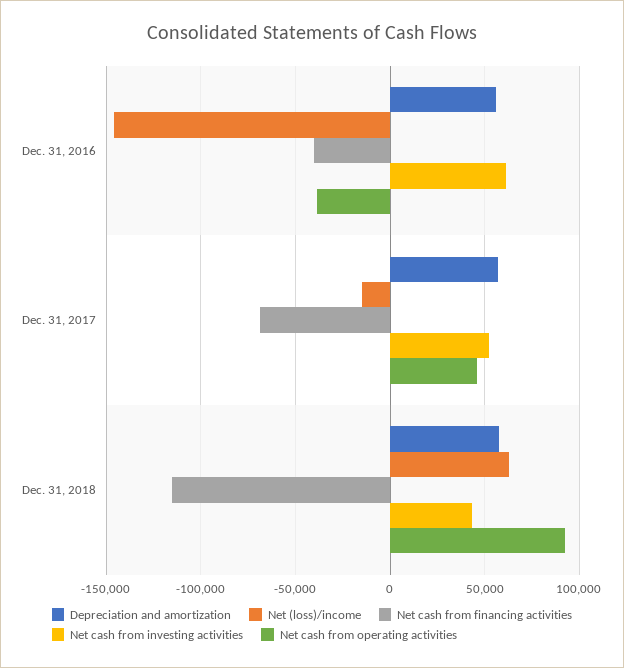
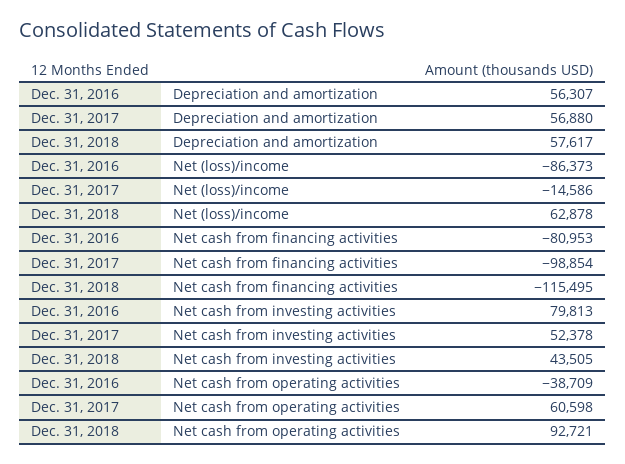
  {
    "Depreciation and amortization": {
      "Dec. 31, 2016": 56307,
      "Dec. 31, 2017": 56880,
      "Dec. 31, 2018": 57617
    },
    "Net (loss)/income": {
-     "Dec. 31, 2016": -145000,
+     "Dec. 31, 2016": -86373,
      "Dec. 31, 2017": -14586,
      "Dec. 31, 2018": 62878
    },
    "Net cash from financing activities": {
-     "Dec. 31, 2016": -40000,
+     "Dec. 31, 2016": -80953,
-     "Dec. 31, 2017": -70000,
+     "Dec. 31, 2017": -98854,
      "Dec. 31, 2018": -115495
    },
    "Net cash from investing activities": {
-     "Dec. 31, 2016": 60000,
+     "Dec. 31, 2016": 79813,
      "Dec. 31, 2017": 52378,
      "Dec. 31, 2018": 43505
    },
    "Net cash from operating activities": {
      "Dec. 31, 2016": -38709,
-     "Dec. 31, 2017": 45000,
+     "Dec. 31, 2017": 60598,
      "Dec. 31, 2018": 92721
    }
  }

